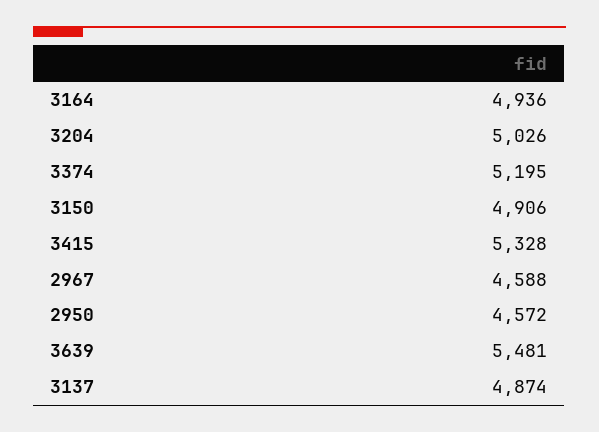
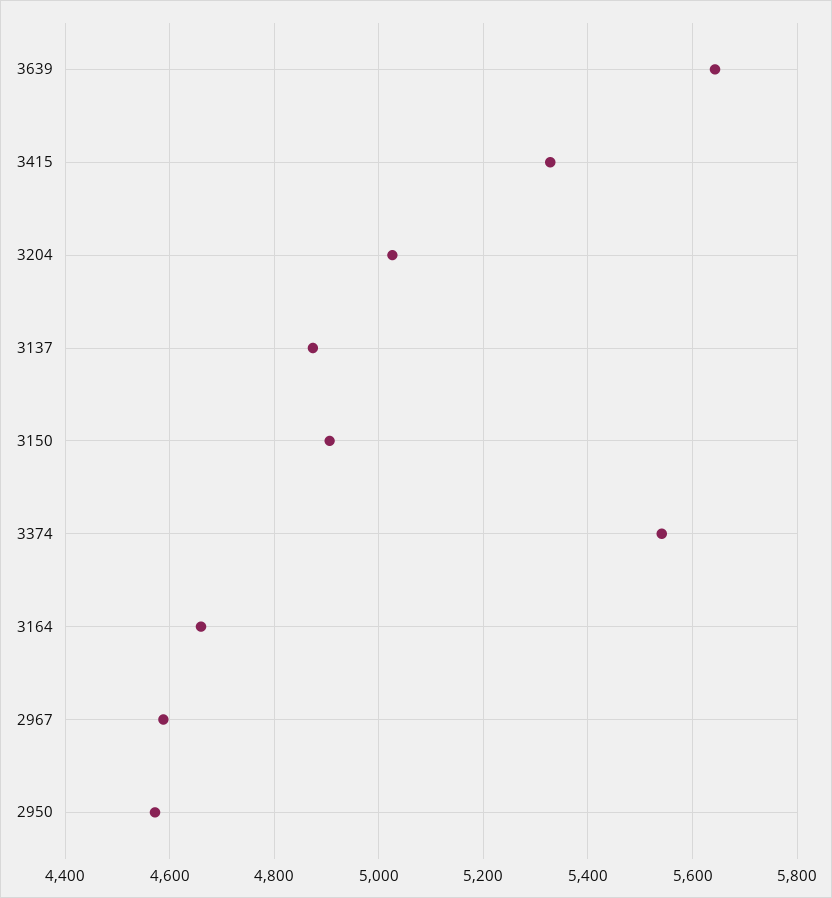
  {
-   "3164": 4936,
+   "3164": 4660,
    "3204": 5026,
-   "3374": 5195,
+   "3374": 5540,
    "3150": 4906,
    "3415": 5328,
    "2967": 4588,
    "2950": 4572,
-   "3639": 5481,
+   "3639": 5640,
    "3137": 4874
  }

